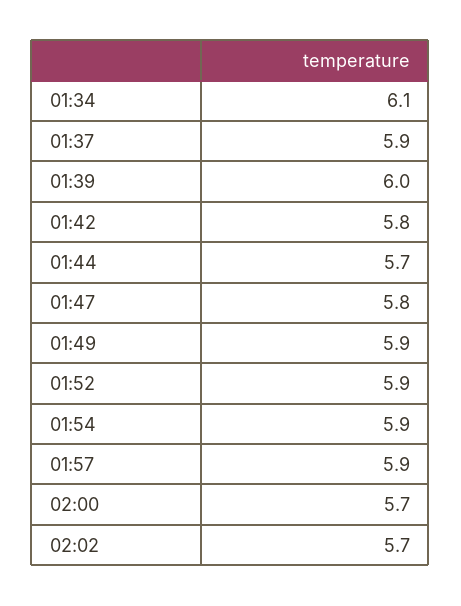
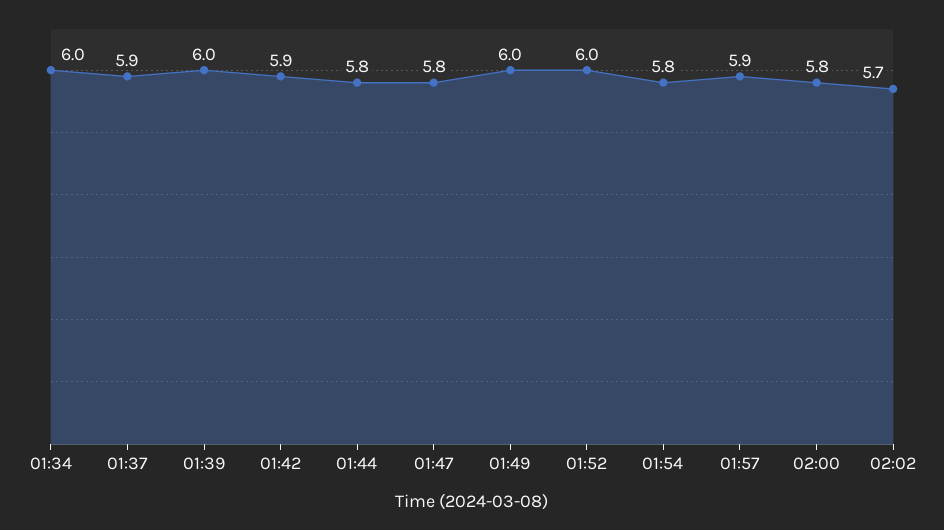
  {
-   "01:34": 6.1,
+   "01:34": 6,
    "01:37": 5.9,
    "01:39": 6,
-   "01:42": 5.8,
+   "01:42": 5.9,
-   "01:44": 5.7,
+   "01:44": 5.8,
    "01:47": 5.8,
-   "01:49": 5.9,
+   "01:49": 6,
-   "01:52": 5.9,
+   "01:52": 6,
-   "01:54": 5.9,
+   "01:54": 5.8,
    "01:57": 5.9,
-   "02:00": 5.7,
+   "02:00": 5.8,
    "02:02": 5.7
  }

